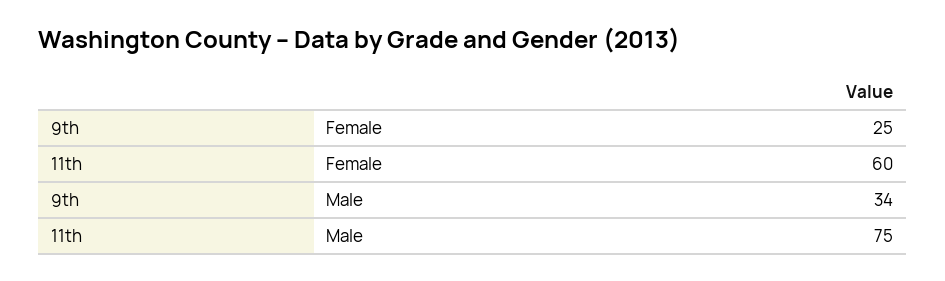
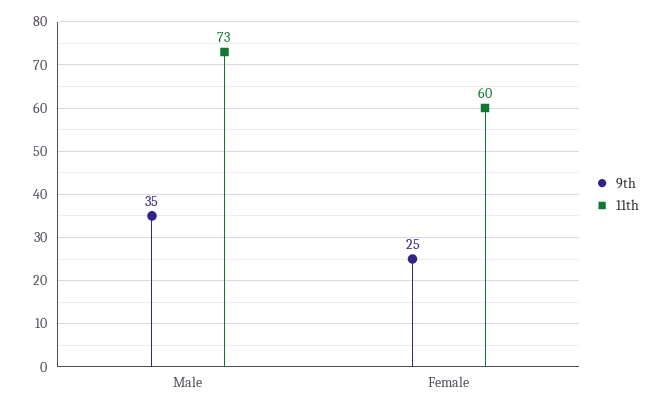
  {
    "9th": {
      "Female": 25,
-     "Male": 34
+     "Male": 35
    },
    "11th": {
      "Female": 60,
-     "Male": 75
+     "Male": 73
    }
  }

